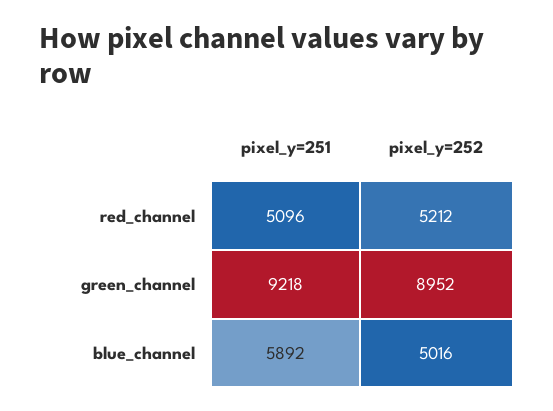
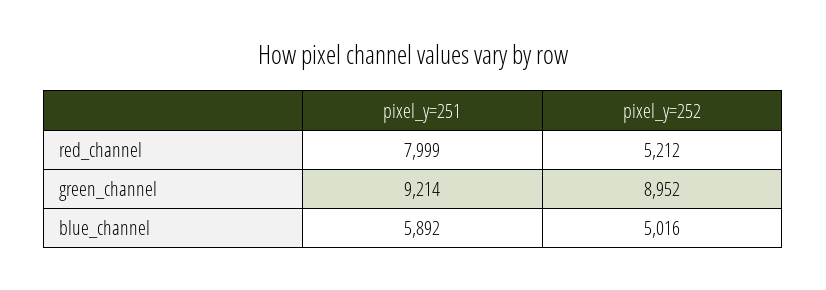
  {
    "pixel_y=251": {
-     "red_channel": 5096,
+     "red_channel": 7999,
-     "green_channel": 9218,
+     "green_channel": 9214,
      "blue_channel": 5892
    },
    "pixel_y=252": {
      "red_channel": 5212,
      "green_channel": 8952,
      "blue_channel": 5016
    }
  }

